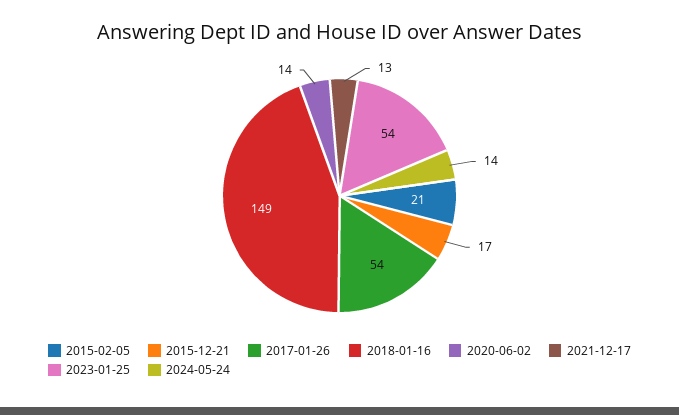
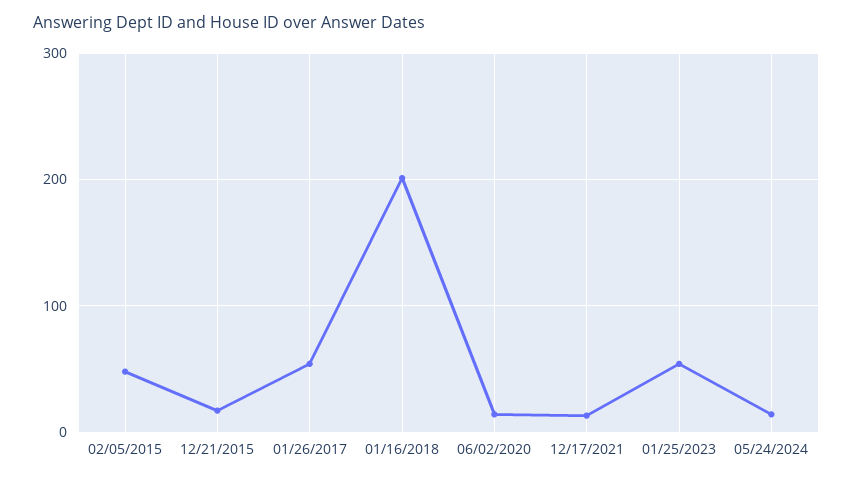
  {
-   "2015-02-05": 21,
+   "2015-02-05": 50,
    "2015-12-21": 17,
    "2017-01-26": 54,
-   "2018-01-16": 149,
+   "2018-01-16": 200,
    "2020-06-02": 14,
    "2021-12-17": 13,
    "2023-01-25": 54,
    "2024-05-24": 14
  }

